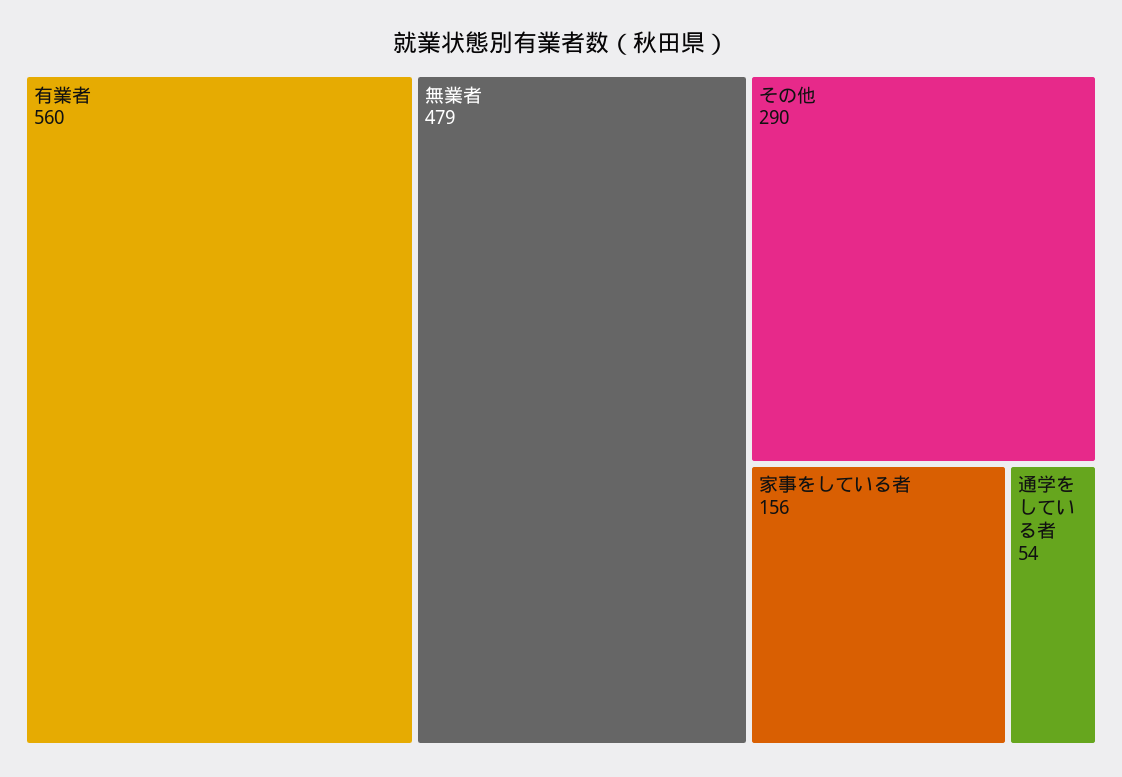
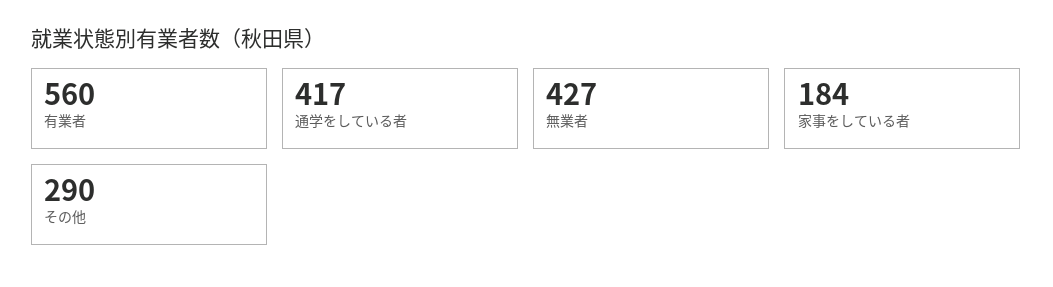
  {
    "有業者": 560,
-   "無業者": 479,
+   "無業者": 427,
    "その他": 290,
-   "家事をしている者": 156,
+   "家事をしている者": 184,
-   "通学をしている者": 54
+   "通学をしている者": 417
  }

